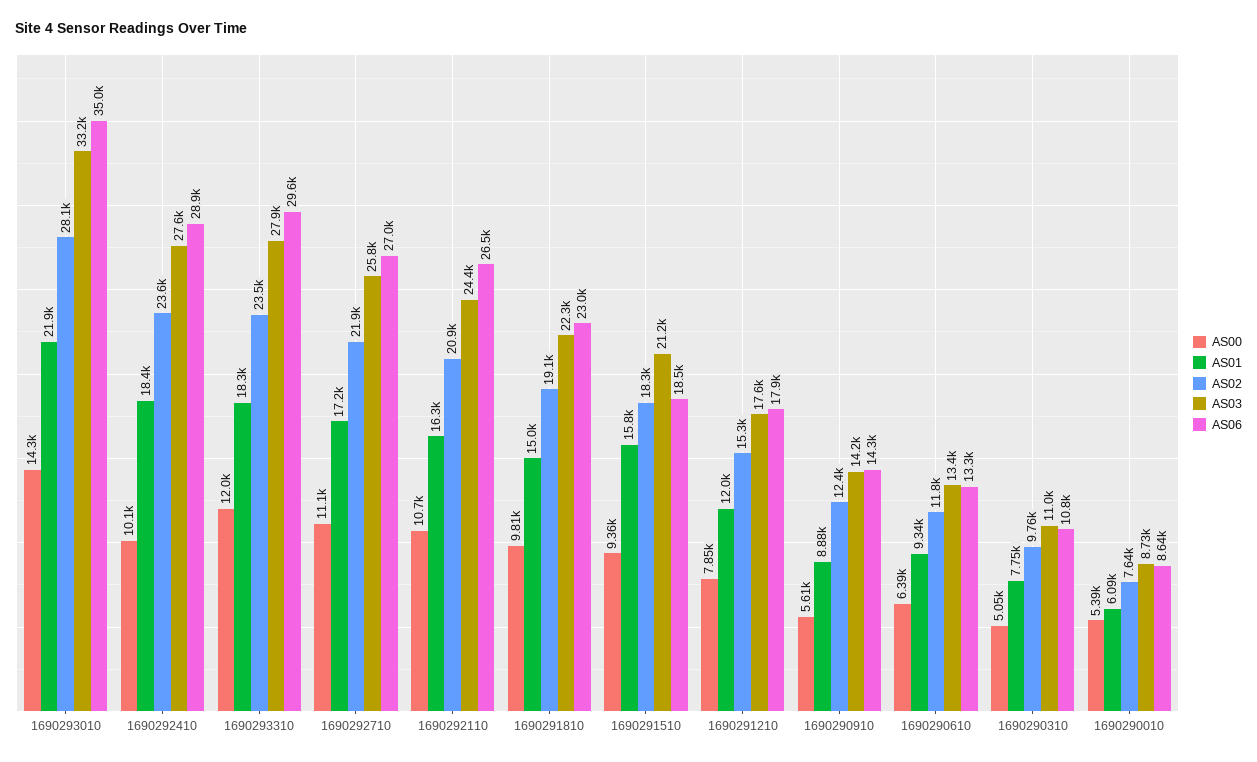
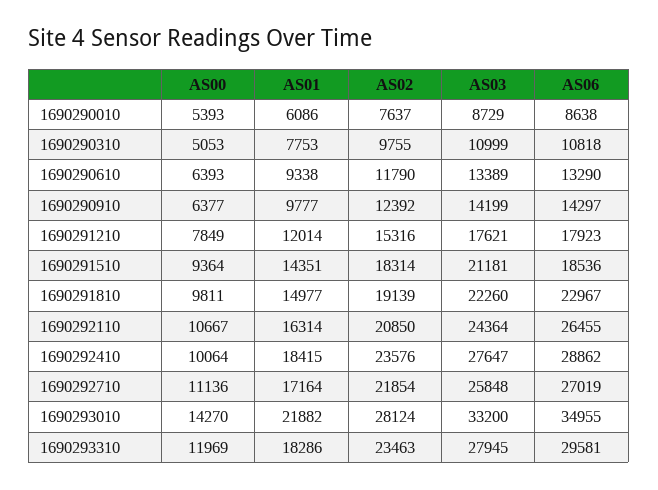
  {
    "AS00": {
      "1690293010": 14270,
      "1690292410": 10064,
      "1690293310": 11969,
      "1690292710": 11136,
      "1690292110": 10667,
      "1690291810": 9811,
      "1690291510": 9364,
      "1690291210": 7849,
-     "1690290910": 5610,
+     "1690290910": 6377,
      "1690290610": 6393,
      "1690290310": 5053,
      "1690290010": 5393
    },
    "AS01": {
      "1690293010": 21882,
      "1690292410": 18415,
      "1690293310": 18286,
      "1690292710": 17164,
      "1690292110": 16314,
      "1690291810": 14977,
-     "1690291510": 15800,
+     "1690291510": 14351,
      "1690291210": 12014,
-     "1690290910": 8880,
+     "1690290910": 9777,
      "1690290610": 9338,
      "1690290310": 7753,
      "1690290010": 6086
    },
    "AS02": {
      "1690293010": 28124,
      "1690292410": 23576,
      "1690293310": 23463,
      "1690292710": 21854,
      "1690292110": 20850,
      "1690291810": 19139,
      "1690291510": 18314,
      "1690291210": 15316,
      "1690290910": 12392,
      "1690290610": 11790,
      "1690290310": 9755,
      "1690290010": 7637
    },
    "AS03": {
      "1690293010": 33200,
      "1690292410": 27647,
      "1690293310": 27945,
      "1690292710": 25848,
      "1690292110": 24364,
      "1690291810": 22260,
      "1690291510": 21181,
      "1690291210": 17621,
      "1690290910": 14199,
      "1690290610": 13389,
      "1690290310": 10999,
      "1690290010": 8729
    },
    "AS06": {
      "1690293010": 34955,
      "1690292410": 28862,
      "1690293310": 29581,
      "1690292710": 27019,
      "1690292110": 26455,
      "1690291810": 22967,
      "1690291510": 18536,
      "1690291210": 17923,
      "1690290910": 14297,
      "1690290610": 13290,
      "1690290310": 10818,
      "1690290010": 8638
    }
  }

